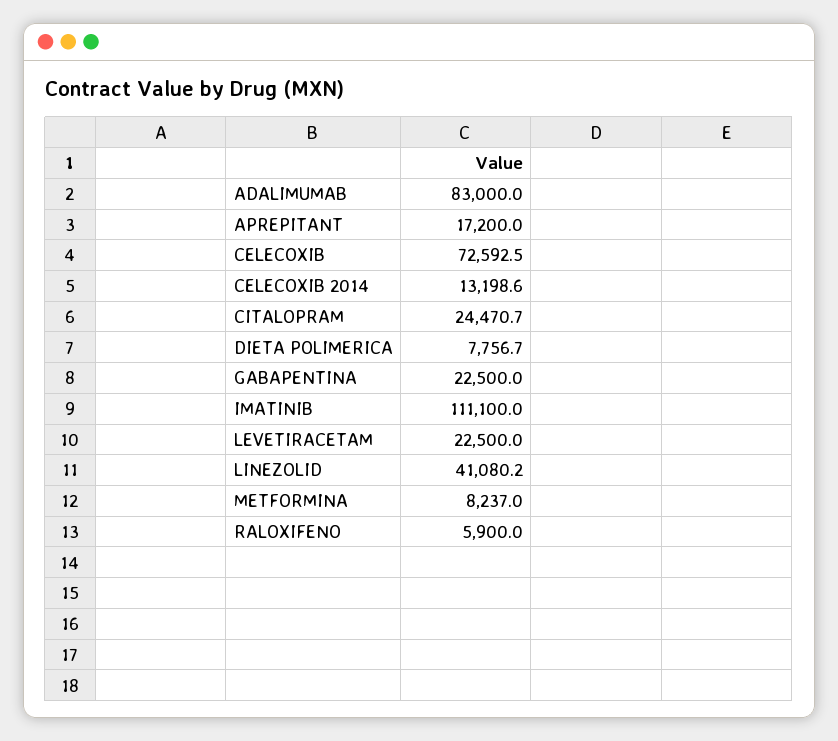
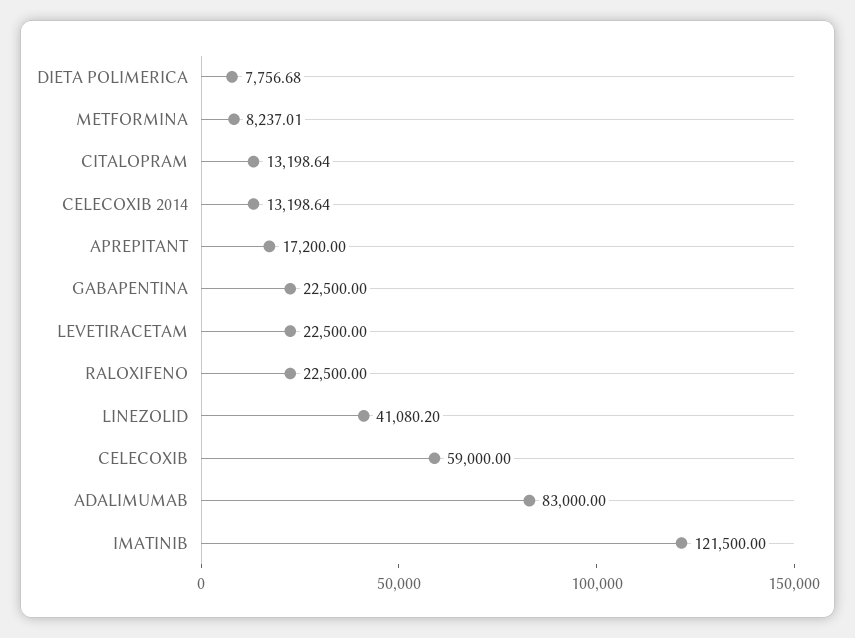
  {
    "ADALIMUMAB": 83000,
    "APREPITANT": 17200,
-   "CELECOXIB": 72592.5,
+   "CELECOXIB": 59000,
    "CELECOXIB 2014": 13198.64,
-   "CITALOPRAM": 24470.7,
+   "CITALOPRAM": 13198.64,
    "DIETA POLIMERICA": 7756.68,
    "GABAPENTINA": 22500,
-   "IMATINIB": 111100,
+   "IMATINIB": 121500,
    "LEVETIRACETAM": 22500,
    "LINEZOLID": 41080.2,
    "METFORMINA": 8237.01,
-   "RALOXIFENO": 5900
+   "RALOXIFENO": 22500
  }

